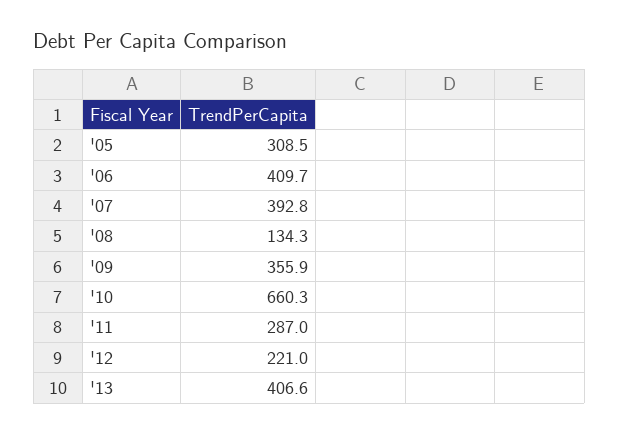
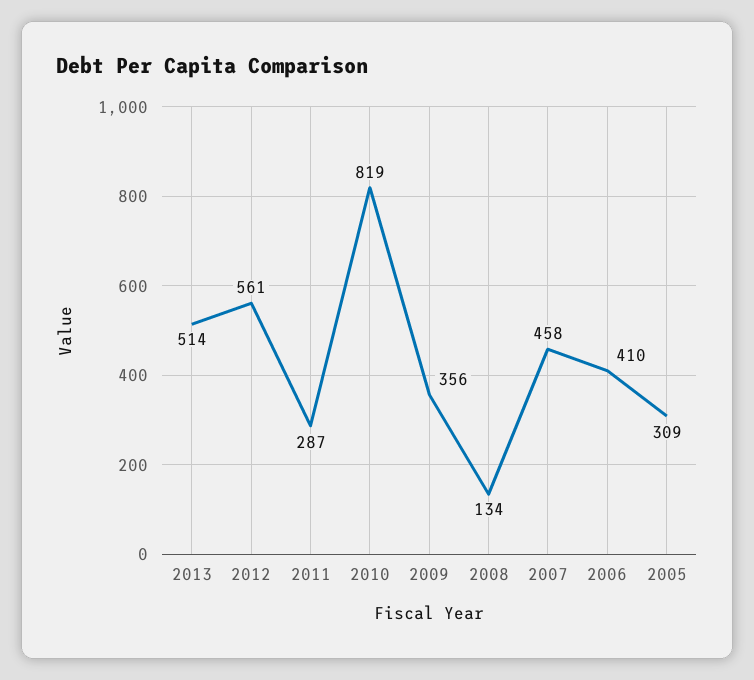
  {
    "'05": 308.5,
    "'06": 409.7,
-   "'07": 392.8,
+   "'07": 458,
    "'08": 134.3,
    "'09": 355.9,
-   "'10": 660.3,
+   "'10": 819,
    "'11": 287,
-   "'12": 221,
+   "'12": 561,
-   "'13": 406.6
+   "'13": 514
  }

